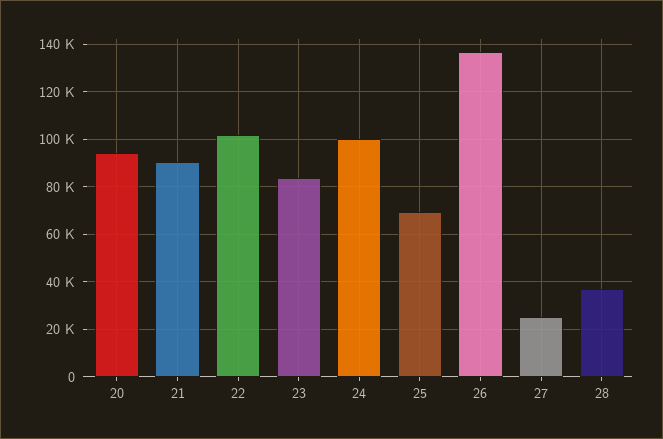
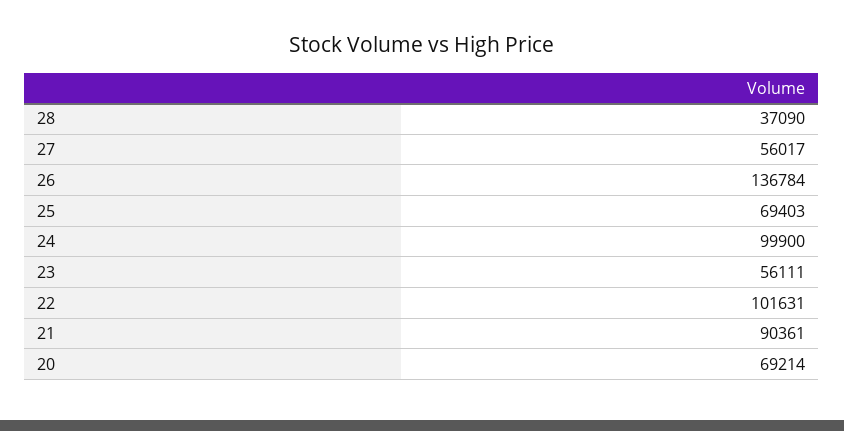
  {
-   "20": 95000,
+   "20": 69214,
    "21": 90361,
    "22": 101631,
-   "23": 85000,
+   "23": 56111,
    "24": 99900,
    "25": 69403,
    "26": 136784,
-   "27": 25000,
+   "27": 56017,
    "28": 37090
  }

